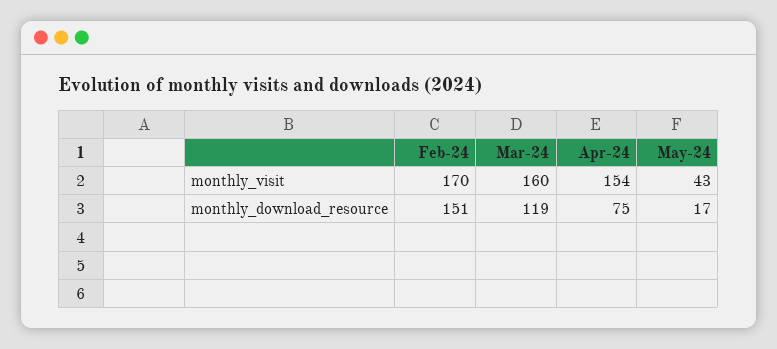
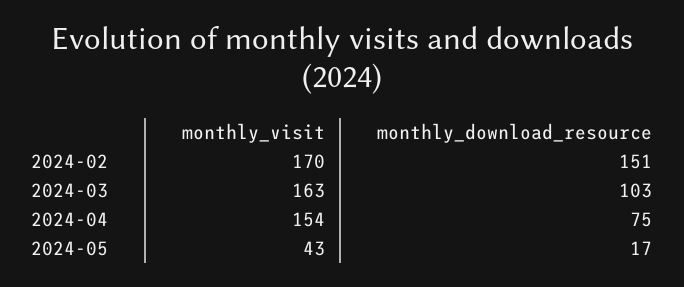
  {
    "Feb-24": {
      "monthly_visit": 170,
      "monthly_download_resource": 151
    },
    "Mar-24": {
-     "monthly_visit": 160,
+     "monthly_visit": 163,
-     "monthly_download_resource": 119
+     "monthly_download_resource": 103
    },
    "Apr-24": {
      "monthly_visit": 154,
      "monthly_download_resource": 75
    },
    "May-24": {
      "monthly_visit": 43,
      "monthly_download_resource": 17
    }
  }

